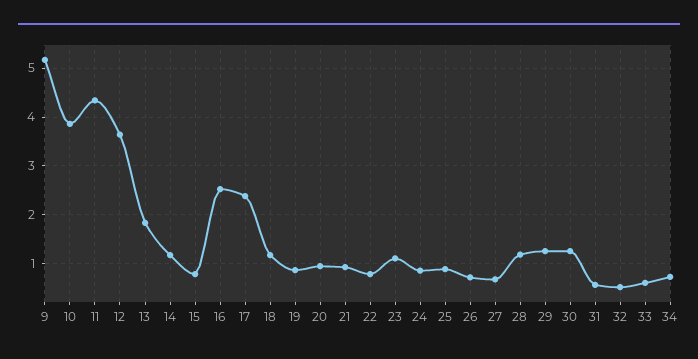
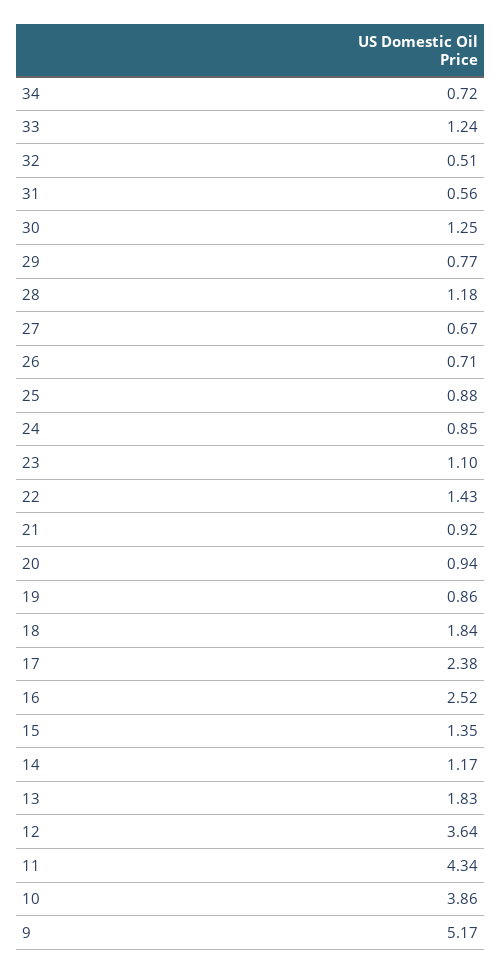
  {
    "9": 5.17,
    "10": 3.86,
    "11": 4.34,
    "12": 3.64,
    "13": 1.83,
    "14": 1.17,
-   "15": 0.8,
+   "15": 1.35,
    "16": 2.52,
    "17": 2.38,
-   "18": 1.2,
+   "18": 1.84,
    "19": 0.86,
    "20": 0.94,
    "21": 0.92,
-   "22": 0.8,
+   "22": 1.43,
    "23": 1.1,
    "24": 0.85,
    "25": 0.88,
    "26": 0.71,
    "27": 0.67,
    "28": 1.18,
-   "29": 1.2,
+   "29": 0.77,
    "30": 1.25,
    "31": 0.56,
    "32": 0.51,
-   "33": 0.6,
+   "33": 1.24,
    "34": 0.72
  }

